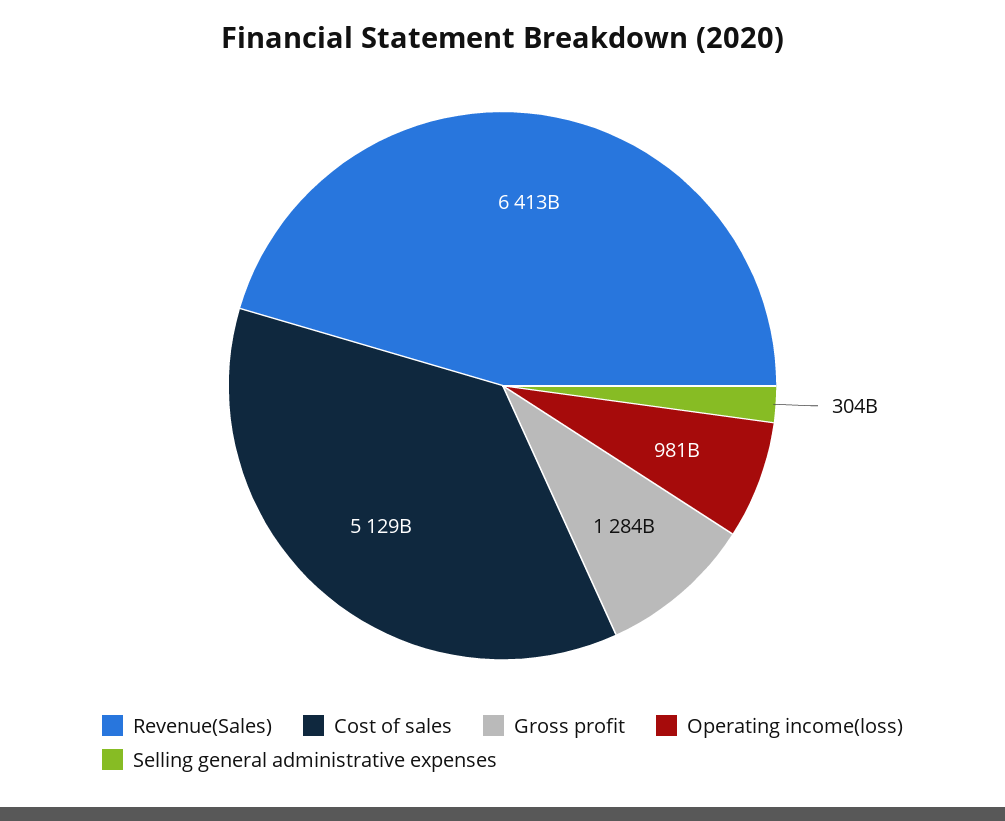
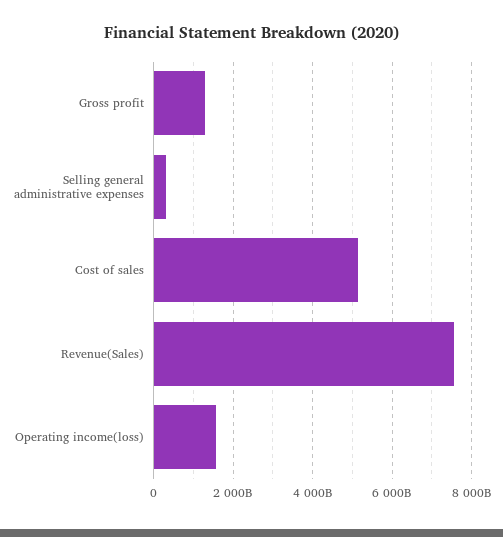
  {
-   "Revenue(Sales)": 6413000000000,
+   "Revenue(Sales)": 7600000000000,
    "Cost of sales": 5129000000000,
    "Gross profit": 1284000000000,
-   "Operating income(loss)": 981000000000,
+   "Operating income(loss)": 1600000000000,
    "Selling general administrative expenses": 304000000000
  }

